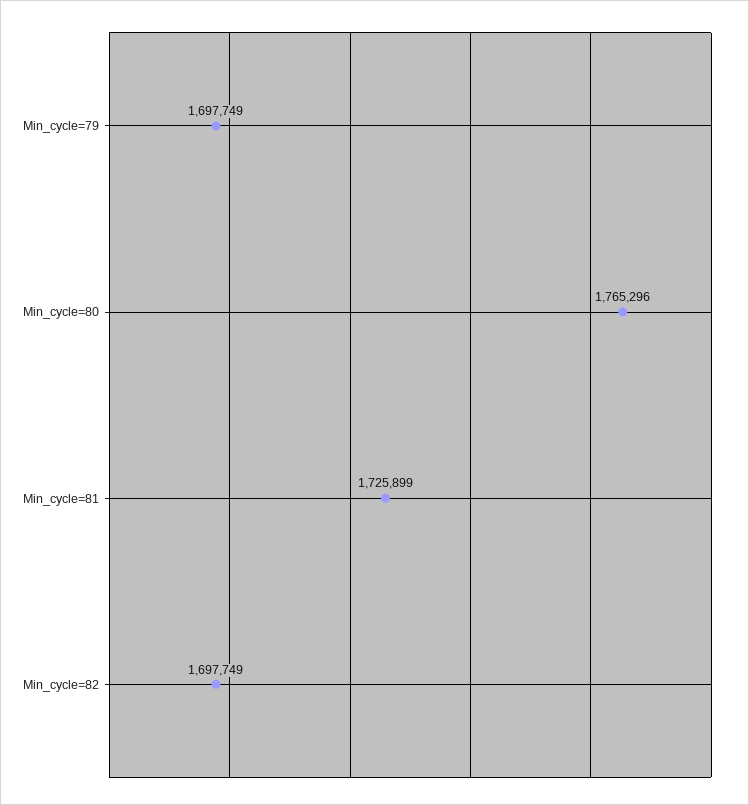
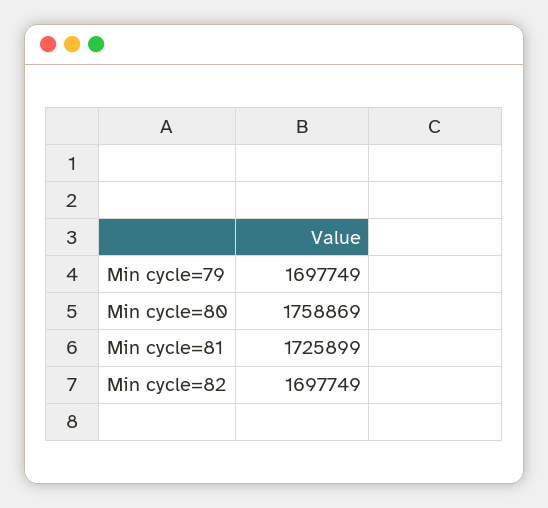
  {
    "Min_cycle=79": 1697749,
-   "Min_cycle=80": 1765296,
+   "Min_cycle=80": 1758869,
    "Min_cycle=81": 1725899,
    "Min_cycle=82": 1697749
  }

